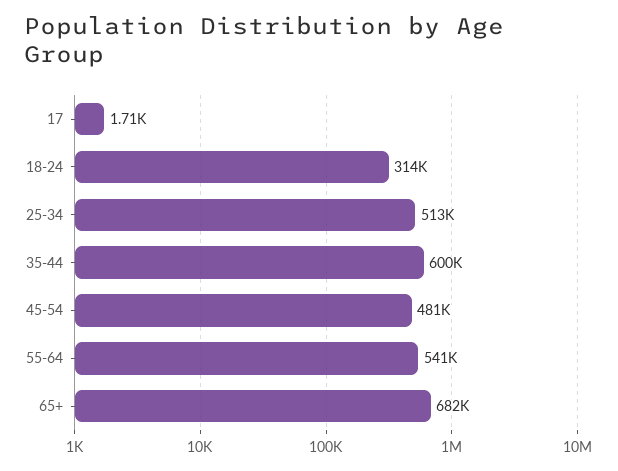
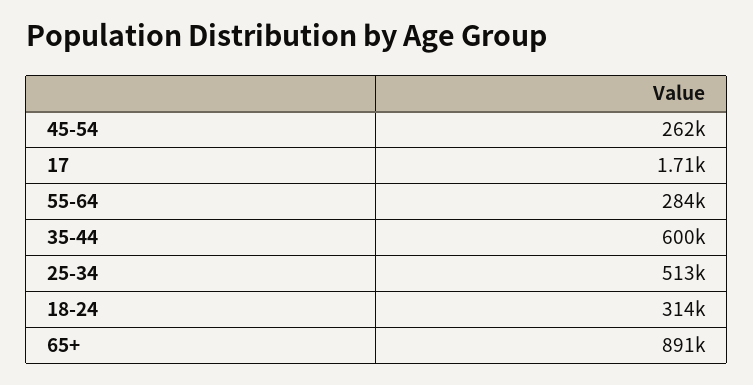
  {
    "17": 1710,
    "18-24": 314000,
    "25-34": 513000,
    "35-44": 600000,
-   "45-54": 481000,
+   "45-54": 262000,
-   "55-64": 541000,
+   "55-64": 284000,
-   "65+": 682000
+   "65+": 891000
  }

